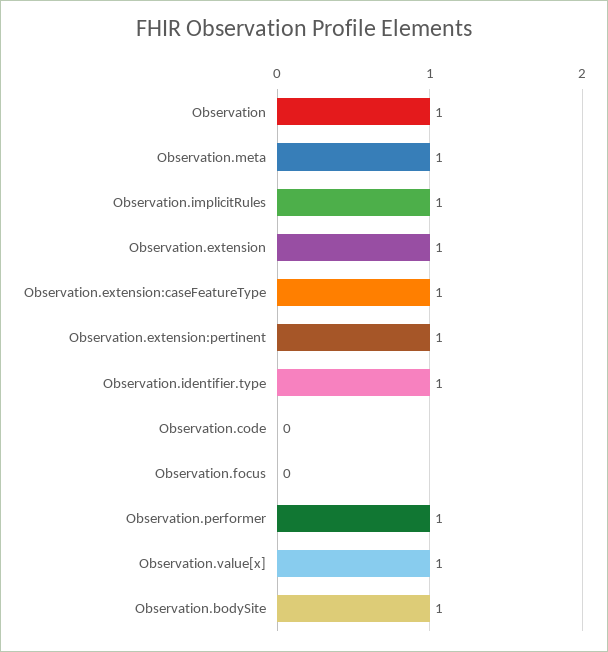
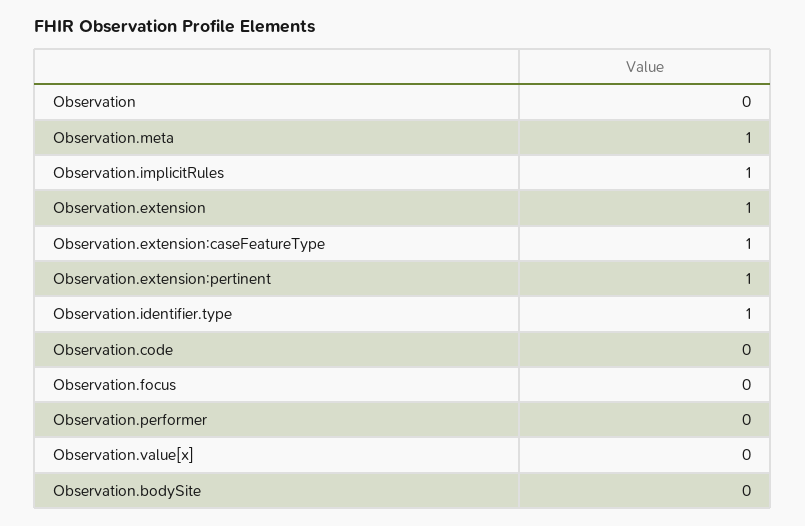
  {
-   "Observation": 1,
+   "Observation": 0,
    "Observation.meta": 1,
    "Observation.implicitRules": 1,
    "Observation.extension": 1,
    "Observation.extension:caseFeatureType": 1,
    "Observation.extension:pertinent": 1,
    "Observation.identifier.type": 1,
    "Observation.code": 0,
    "Observation.focus": 0,
-   "Observation.performer": 1,
+   "Observation.performer": 0,
-   "Observation.value[x]": 1,
+   "Observation.value[x]": 0,
-   "Observation.bodySite": 1
+   "Observation.bodySite": 0
  }

